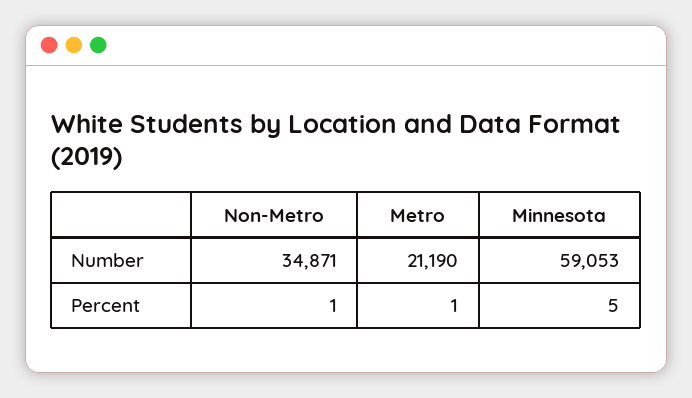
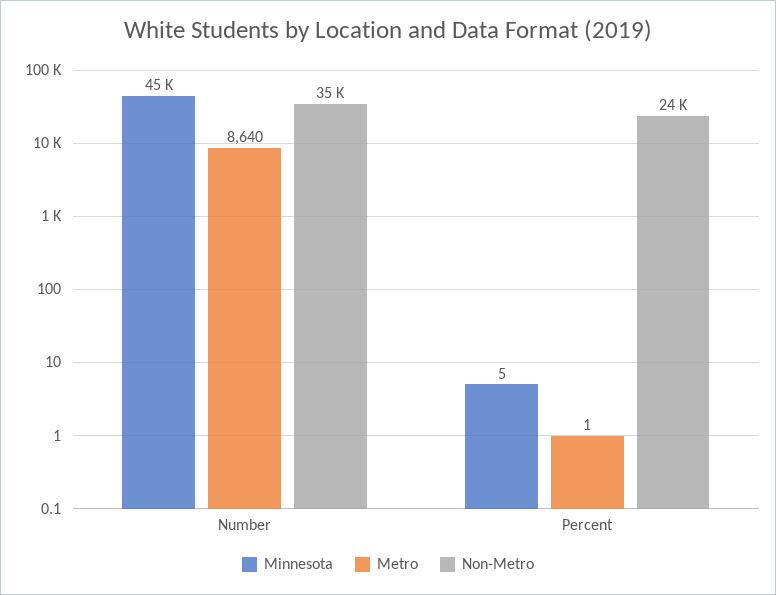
  {
    "Non-Metro": {
      "Number": 34871,
-     "Percent": 1
+     "Percent": 24000
    },
    "Metro": {
-     "Number": 21190,
+     "Number": 8640,
      "Percent": 1
    },
    "Minnesota": {
-     "Number": 59053,
+     "Number": 45000,
      "Percent": 5
    }
  }

